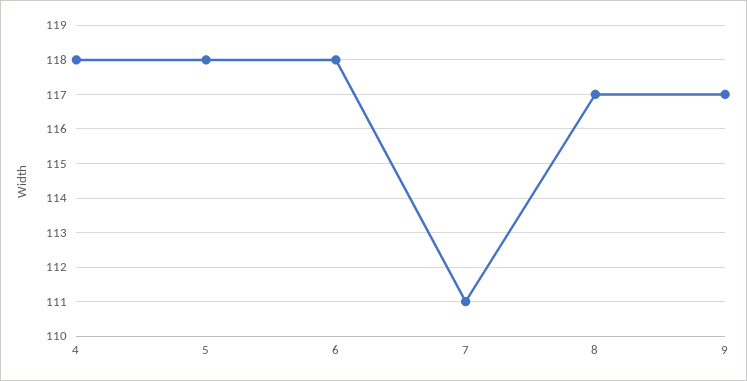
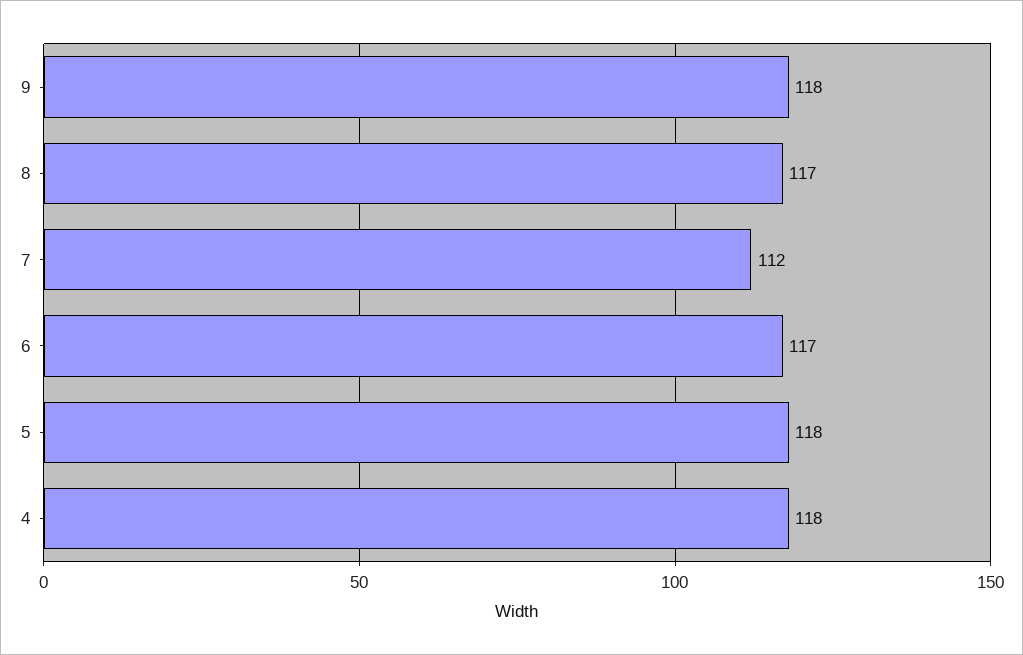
  {
    "4": 118,
    "5": 118,
-   "6": 118,
+   "6": 117,
-   "7": 111,
+   "7": 112,
    "8": 117,
-   "9": 117
+   "9": 118
  }

